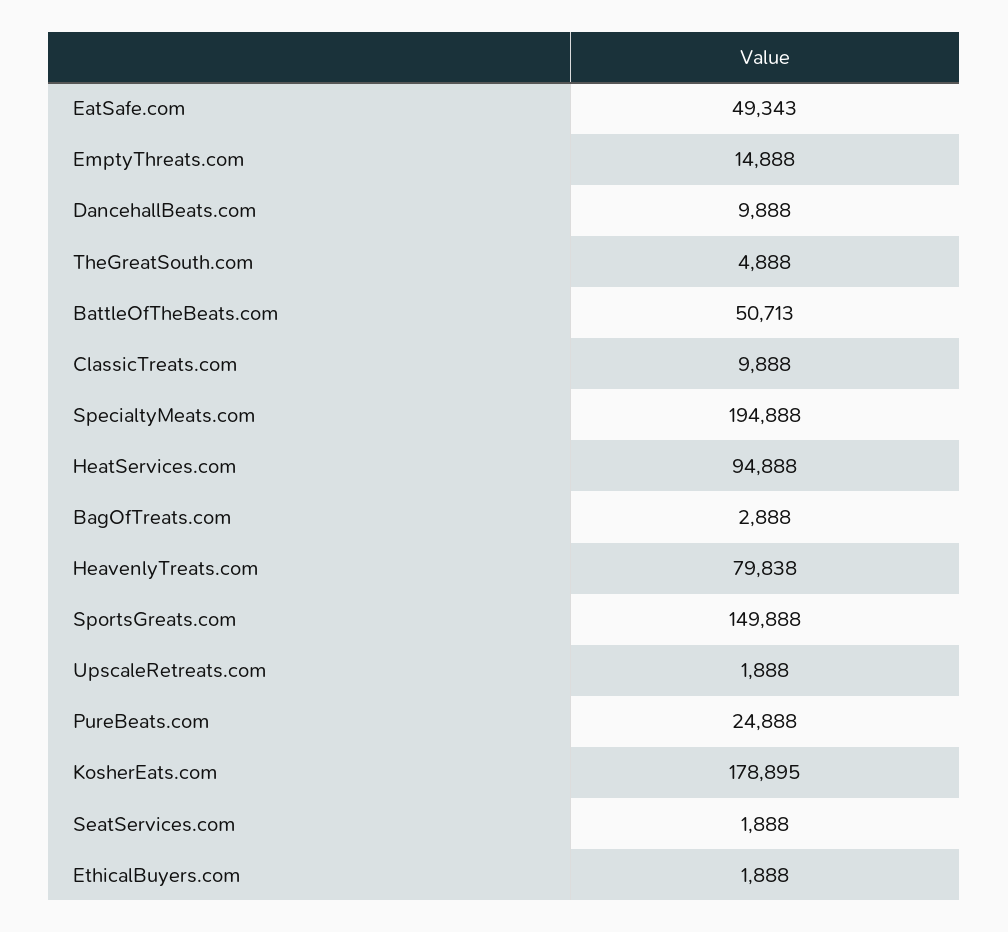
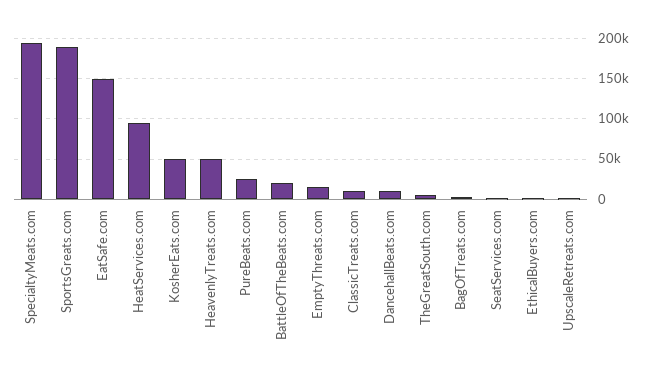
  {
-   "EatSafe.com": 49343,
+   "EatSafe.com": 150000,
    "EmptyThreats.com": 14888,
    "DancehallBeats.com": 9888,
    "TheGreatSouth.com": 4888,
-   "BattleOfTheBeats.com": 50713,
+   "BattleOfTheBeats.com": 20000,
    "ClassicTreats.com": 9888,
    "SpecialtyMeats.com": 194888,
    "HeatServices.com": 94888,
    "BagOfTreats.com": 2888,
-   "HeavenlyTreats.com": 79838,
+   "HeavenlyTreats.com": 50000,
-   "SportsGreats.com": 149888,
+   "SportsGreats.com": 190000,
    "UpscaleRetreats.com": 1888,
    "PureBeats.com": 24888,
-   "KosherEats.com": 178895,
+   "KosherEats.com": 50000,
    "SeatServices.com": 1888,
    "EthicalBuyers.com": 1888
  }

